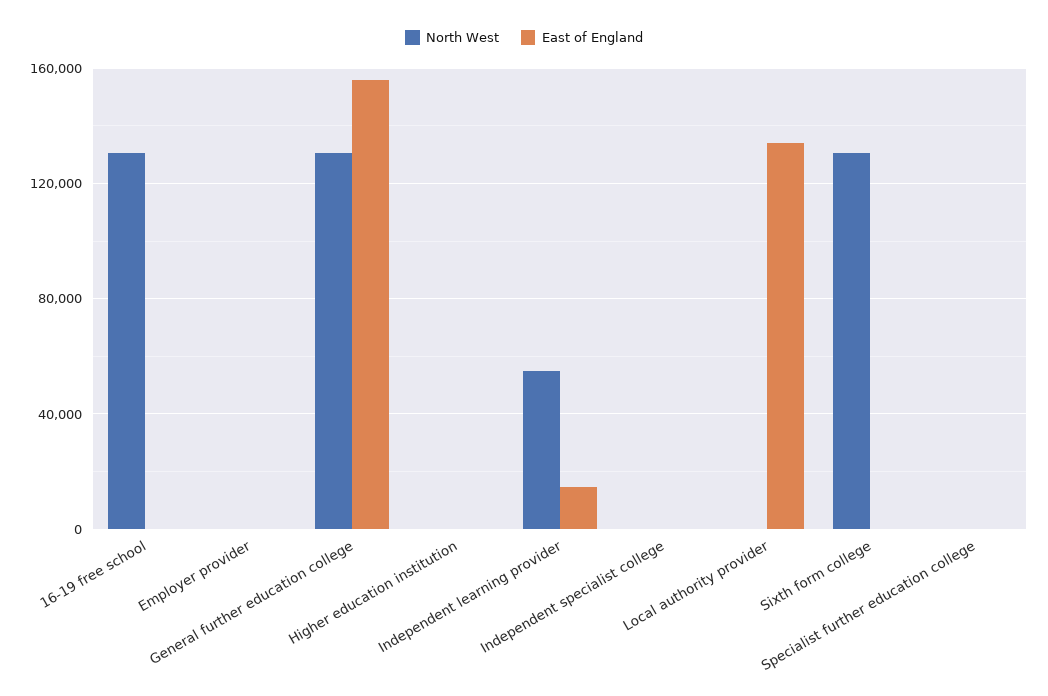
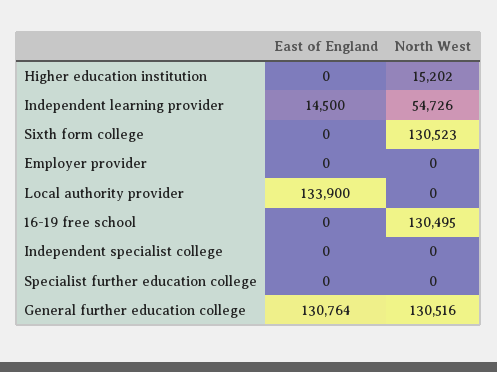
  {
    "North West": {
      "16-19 free school": 130495,
      "Employer provider": 0,
      "General further education college": 130516,
-     "Higher education institution": 0,
+     "Higher education institution": 15202,
      "Independent learning provider": 54726,
      "Independent specialist college": 0,
      "Local authority provider": 0,
      "Sixth form college": 130523,
      "Specialist further education college": 0
    },
    "East of England": {
      "16-19 free school": 0,
      "Employer provider": 0,
-     "General further education college": 155000,
+     "General further education college": 130764,
      "Higher education institution": 0,
      "Independent learning provider": 14500,
      "Independent specialist college": 0,
      "Local authority provider": 133900,
      "Sixth form college": 0,
      "Specialist further education college": 0
    }
  }

